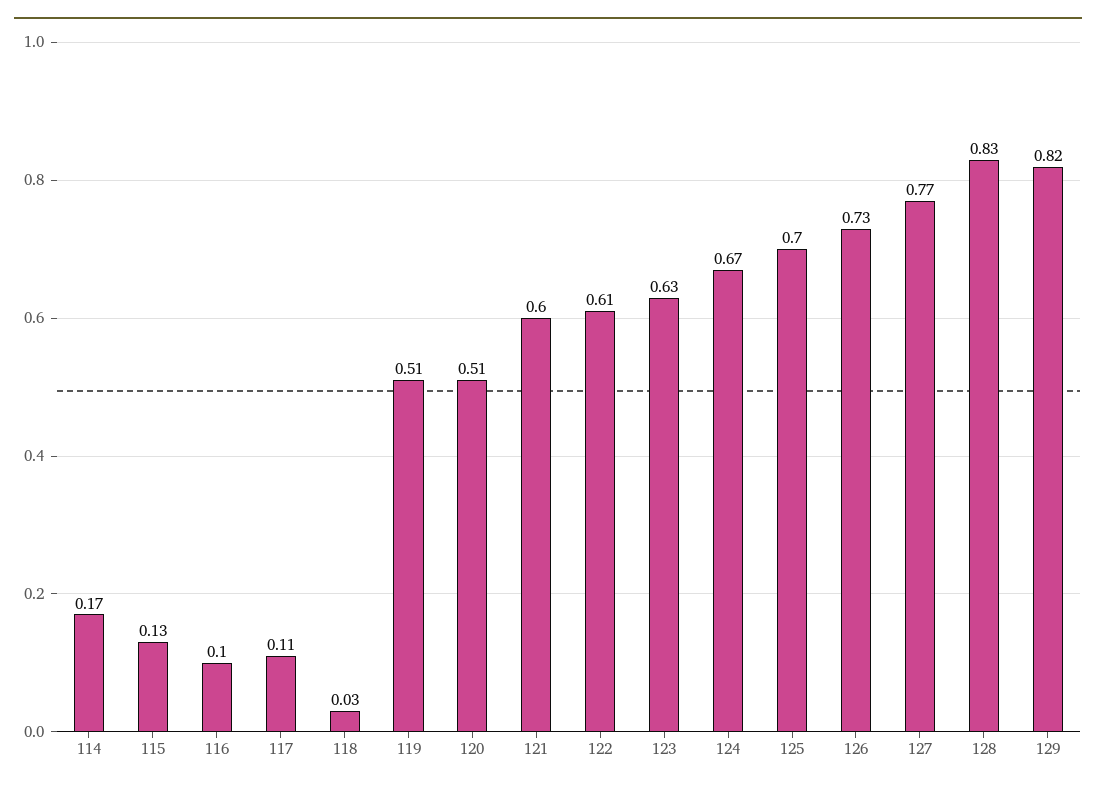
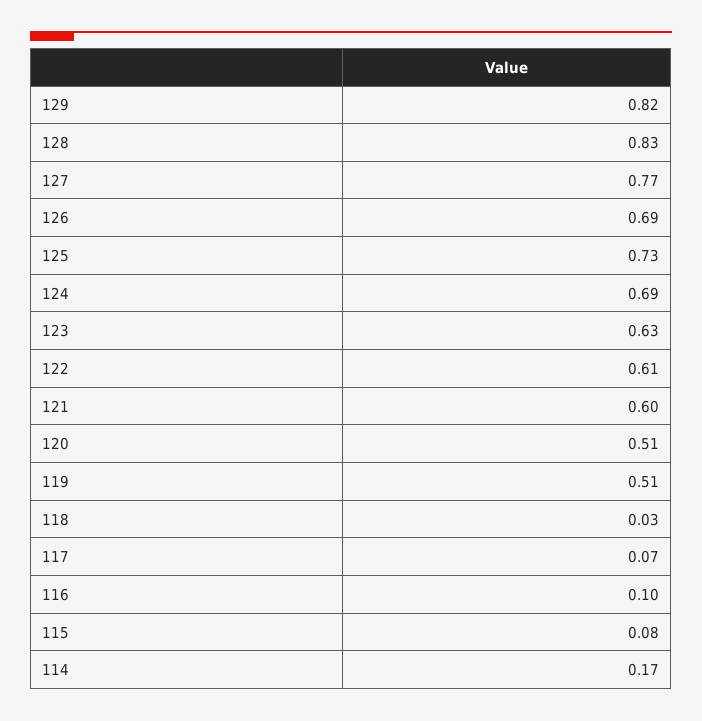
  {
    "114": 0.17,
-   "115": 0.13,
+   "115": 0.08,
    "116": 0.1,
-   "117": 0.11,
+   "117": 0.07,
    "118": 0.03,
    "119": 0.51,
    "120": 0.51,
    "121": 0.6,
    "122": 0.61,
    "123": 0.63,
-   "124": 0.67,
+   "124": 0.69,
-   "125": 0.7,
+   "125": 0.73,
-   "126": 0.73,
+   "126": 0.69,
    "127": 0.77,
    "128": 0.83,
    "129": 0.82
  }

